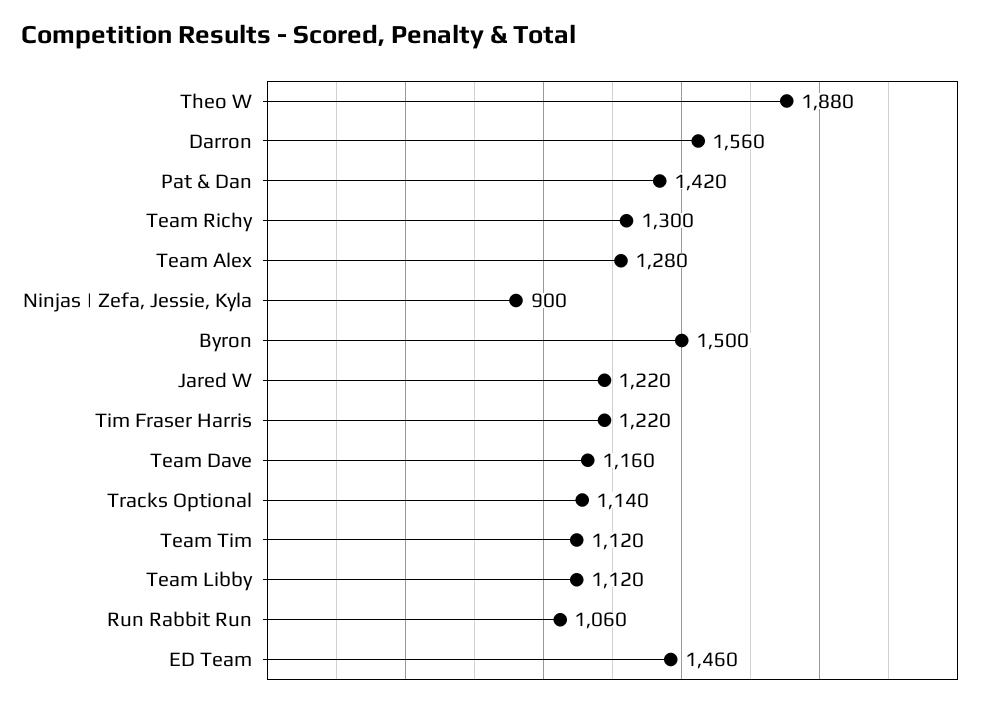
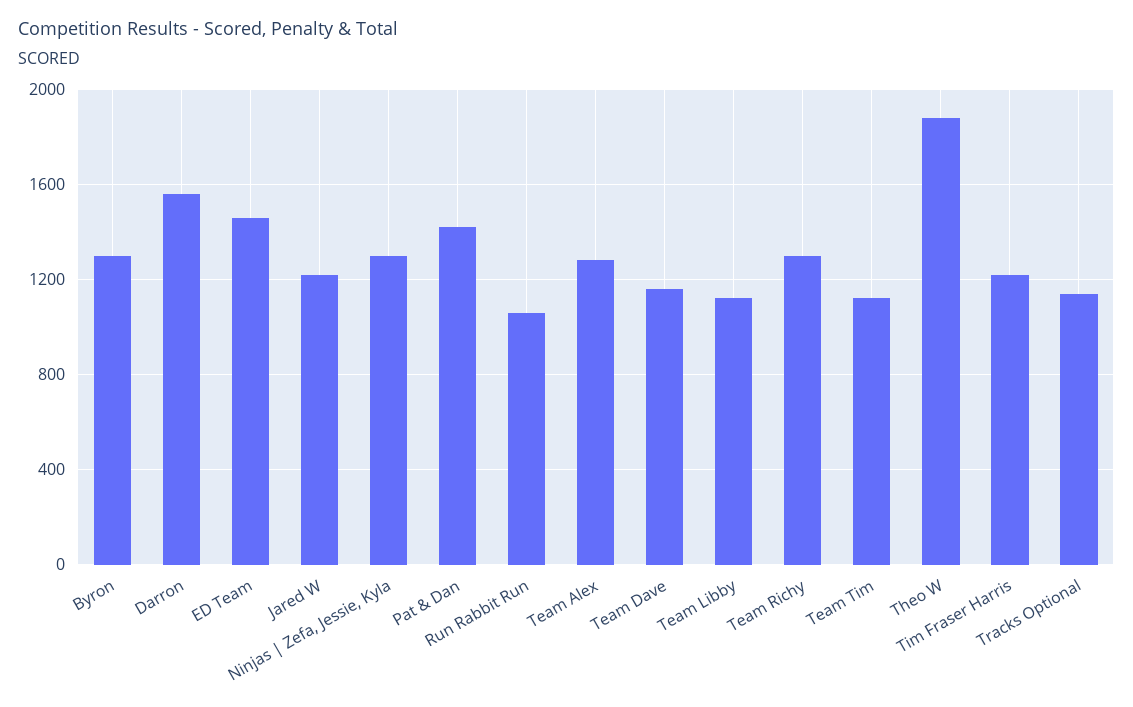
  {
    "Theo W": 1880,
    "Darron": 1560,
    "Pat & Dan": 1420,
    "Team Richy": 1300,
    "Team Alex": 1280,
-   "Ninjas | Zefa, Jessie, Kyla": 900,
+   "Ninjas | Zefa, Jessie, Kyla": 1300,
-   "Byron": 1500,
+   "Byron": 1300,
    "Jared W": 1220,
    "Tim Fraser Harris": 1220,
    "Team Dave": 1160,
    "Tracks Optional": 1140,
    "Team Tim": 1120,
    "Team Libby": 1120,
    "Run Rabbit Run": 1060,
    "ED Team": 1460
  }

